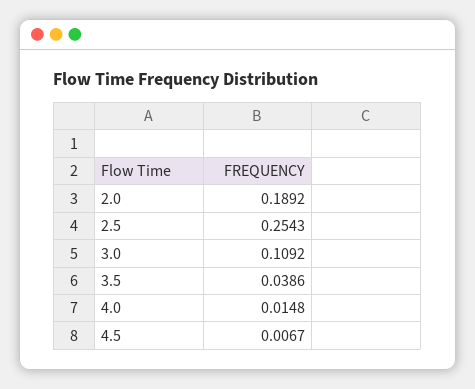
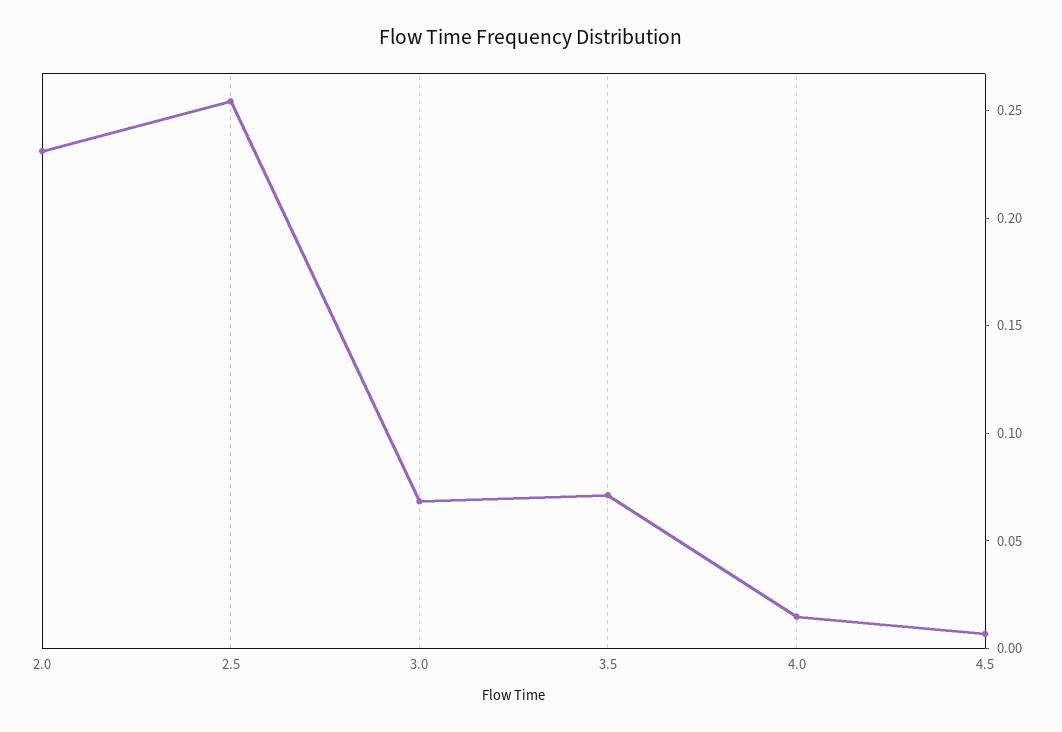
  {
-   "2.0": 0.1892,
+   "2.0": 0.23,
    "2.5": 0.2543,
-   "3.0": 0.1092,
+   "3.0": 0.07,
-   "3.5": 0.0386,
+   "3.5": 0.07,
    "4.0": 0.0148,
    "4.5": 0.0067
  }

